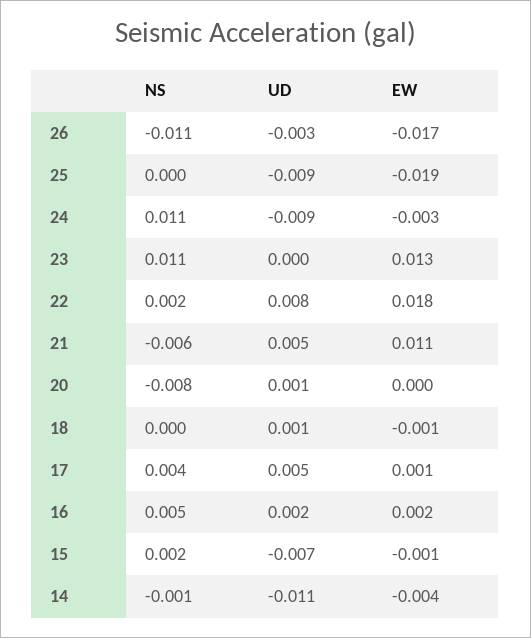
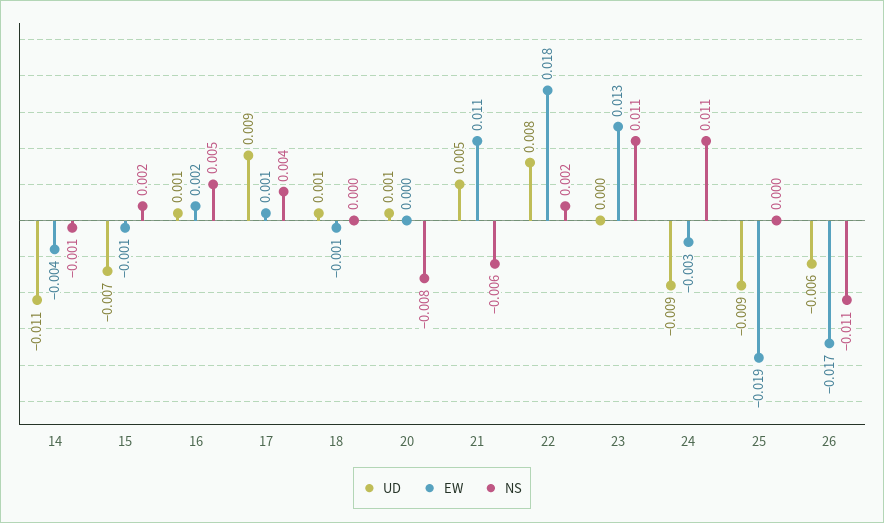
  {
    "NS": {
      "26": -0.011,
      "25": 0,
      "24": 0.011,
      "23": 0.011,
      "22": 0.002,
      "21": -0.006,
      "20": -0.008,
      "18": 0,
      "17": 0.004,
      "16": 0.005,
      "15": 0.002,
      "14": -0.001
    },
    "UD": {
-     "26": -0.003,
+     "26": -0.006,
      "25": -0.009,
      "24": -0.009,
      "23": 0,
      "22": 0.008,
      "21": 0.005,
      "20": 0.001,
      "18": 0.001,
-     "17": 0.005,
+     "17": 0.009,
-     "16": 0.002,
+     "16": 0.001,
      "15": -0.007,
      "14": -0.011
    },
    "EW": {
      "26": -0.017,
      "25": -0.019,
      "24": -0.003,
      "23": 0.013,
      "22": 0.018,
      "21": 0.011,
      "20": 0,
      "18": -0.001,
      "17": 0.001,
      "16": 0.002,
      "15": -0.001,
      "14": -0.004
    }
  }

